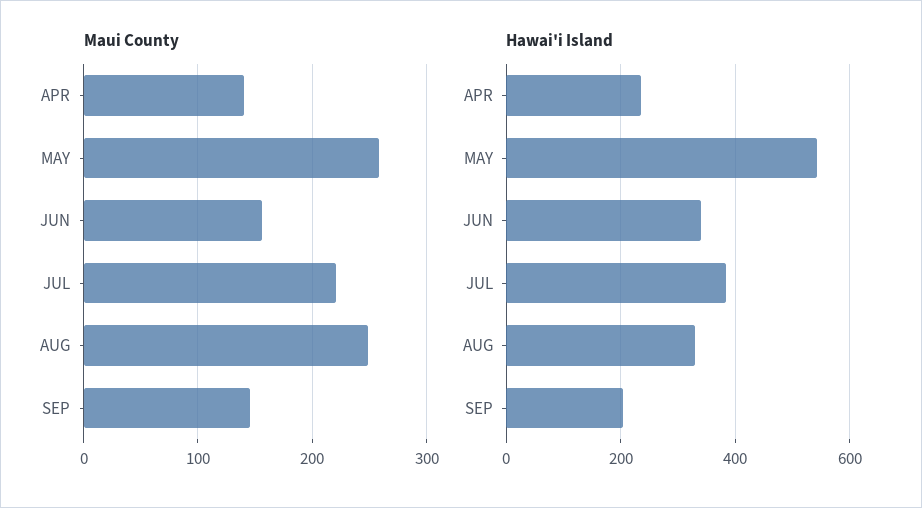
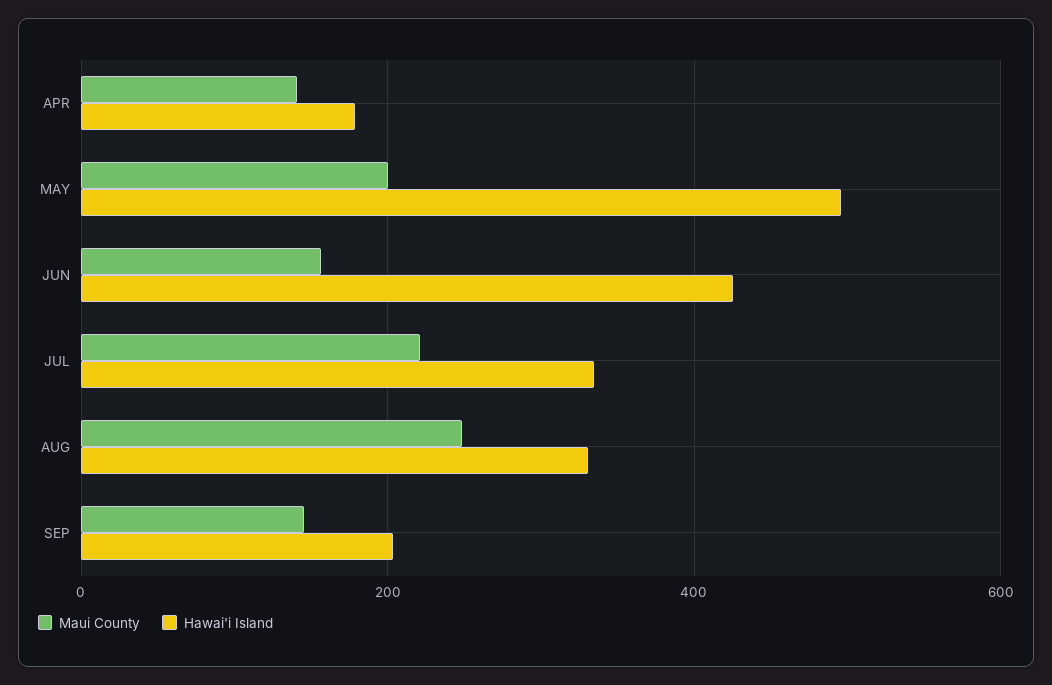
  {
    "Maui County": {
      "APR": 140,
-     "MAY": 260,
+     "MAY": 200,
      "JUN": 160,
      "JUL": 220,
      "AUG": 250,
      "SEP": 150
    },
    "Hawai'i Island": {
-     "APR": 240,
+     "APR": 180,
-     "MAY": 540,
+     "MAY": 500,
-     "JUN": 340,
+     "JUN": 420,
-     "JUL": 380,
+     "JUL": 340,
      "AUG": 340,
      "SEP": 200
    }
  }

